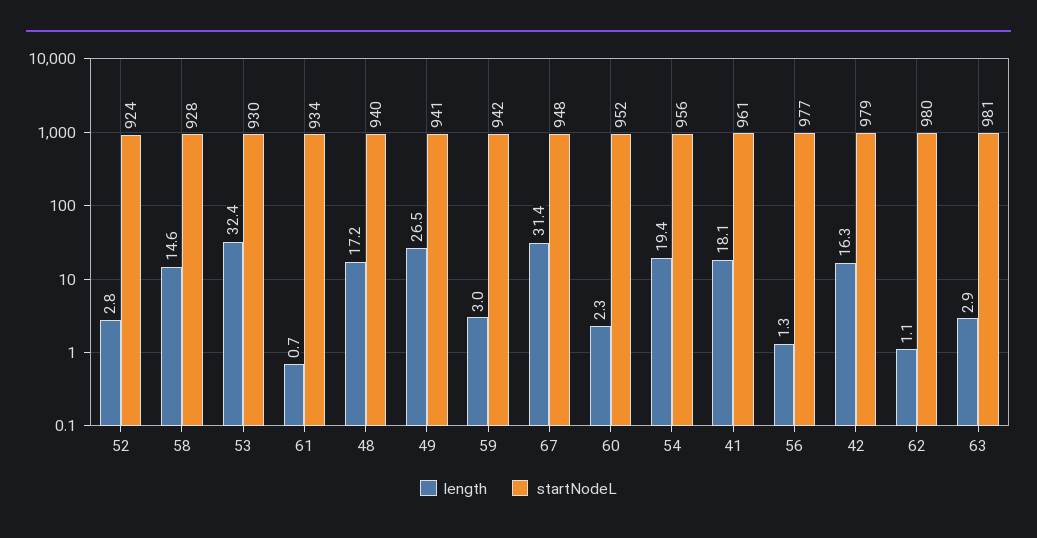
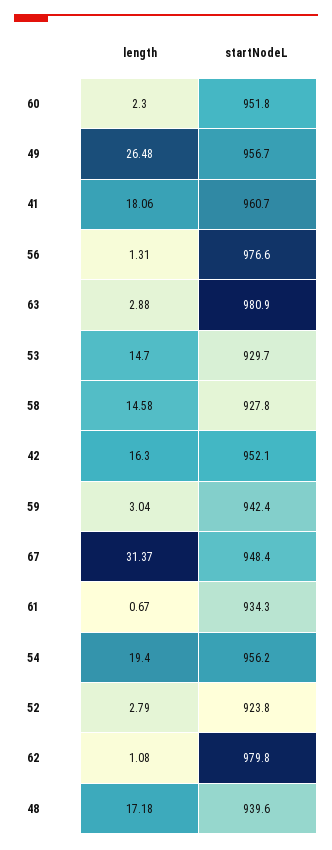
  {
    "length": {
      "52": 2.79,
      "58": 14.58,
-     "53": 32.4,
+     "53": 14.7,
      "61": 0.67,
      "48": 17.18,
      "49": 26.48,
      "59": 3.04,
      "67": 31.37,
      "60": 2.3,
      "54": 19.4,
      "41": 18.06,
      "56": 1.31,
      "42": 16.3,
      "62": 1.08,
      "63": 2.88
    },
    "startNodeL": {
      "52": 923.8,
      "58": 927.8,
      "53": 929.7,
      "61": 934.3,
      "48": 939.6,
-     "49": 941,
+     "49": 956.7,
      "59": 942.4,
      "67": 948.4,
      "60": 951.8,
      "54": 956.2,
      "41": 960.7,
      "56": 976.6,
-     "42": 979,
+     "42": 952.1,
      "62": 979.8,
      "63": 980.9
    }
  }

